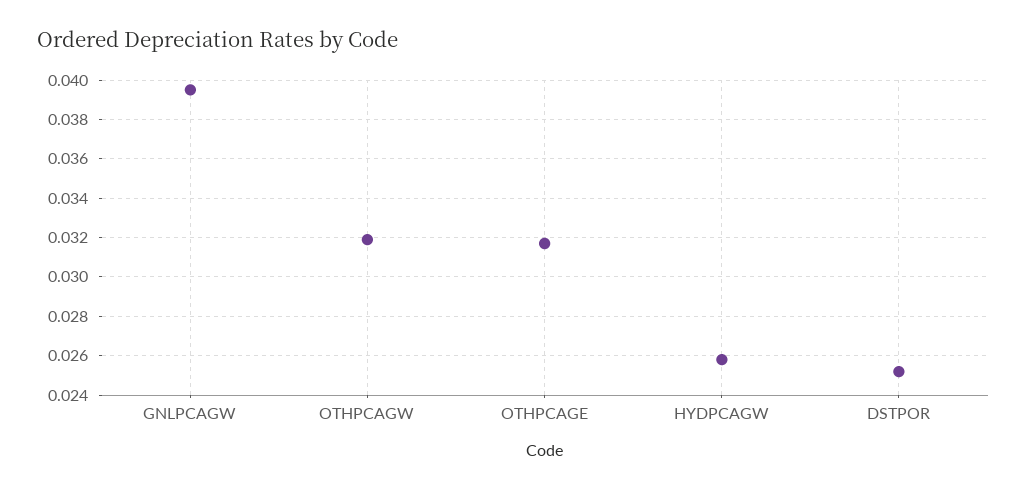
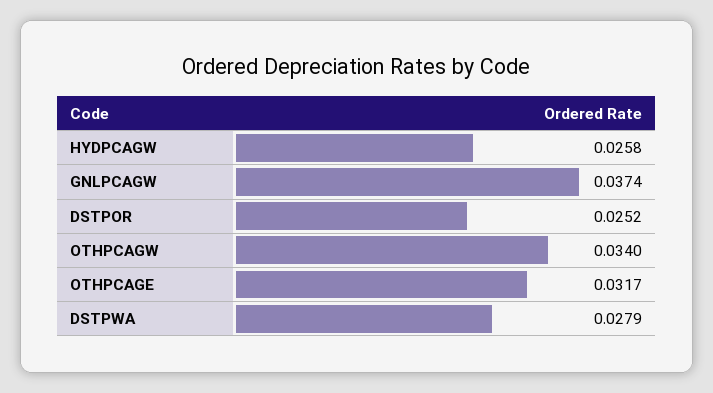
  {
-   "GNLPCAGW": 0.0395,
+   "GNLPCAGW": 0.0374,
-   "OTHPCAGW": 0.032,
+   "OTHPCAGW": 0.034,
    "OTHPCAGE": 0.0317,
    "HYDPCAGW": 0.0258,
-   "DSTPOR": 0.0252
+   "DSTPOR": 0.0252,
+   "DSTPWA": 0.0279
  }

